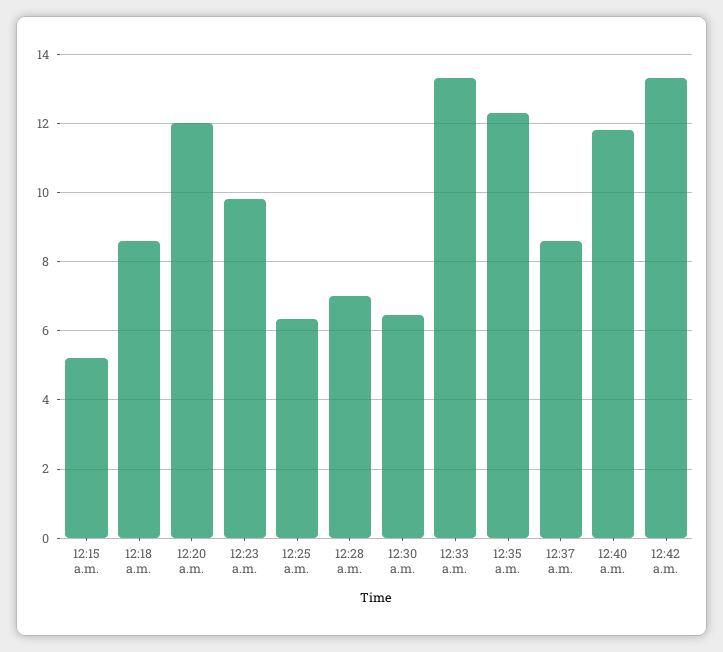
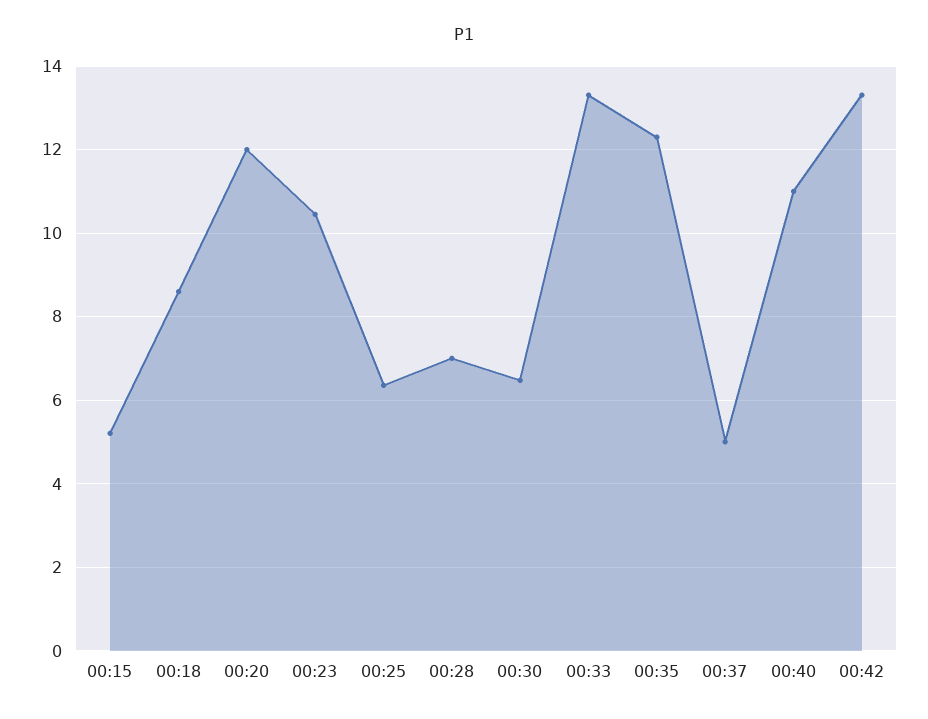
  {
    "12:15 a.m.": 5.2,
    "12:18 a.m.": 8.6,
    "12:20 a.m.": 12,
-   "12:23 a.m.": 9.8,
+   "12:23 a.m.": 10.4,
    "12:25 a.m.": 6.4,
    "12:28 a.m.": 7,
    "12:30 a.m.": 6.4,
    "12:33 a.m.": 13.4,
    "12:35 a.m.": 12.4,
-   "12:37 a.m.": 8.6,
+   "12:37 a.m.": 5,
-   "12:40 a.m.": 11.8,
+   "12:40 a.m.": 11,
    "12:42 a.m.": 13.4
  }

